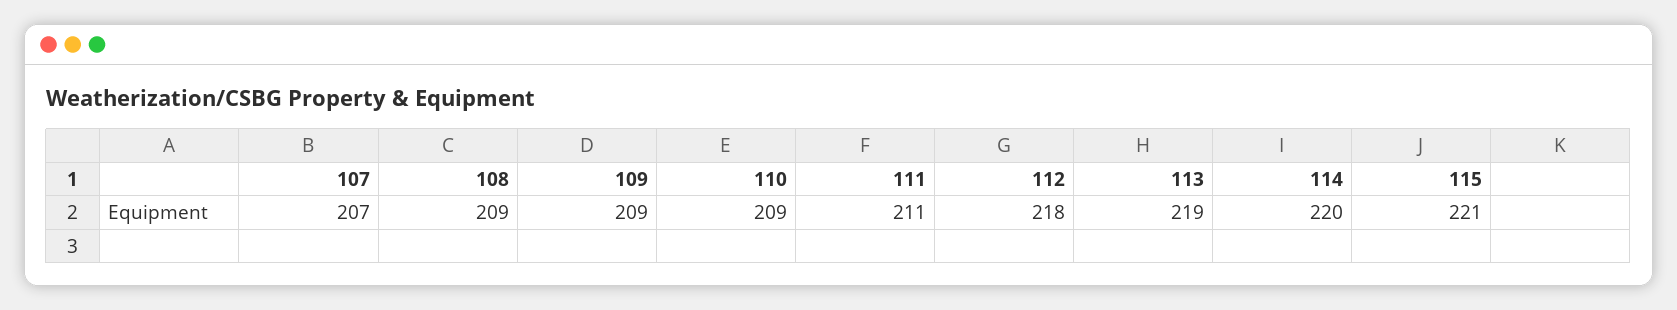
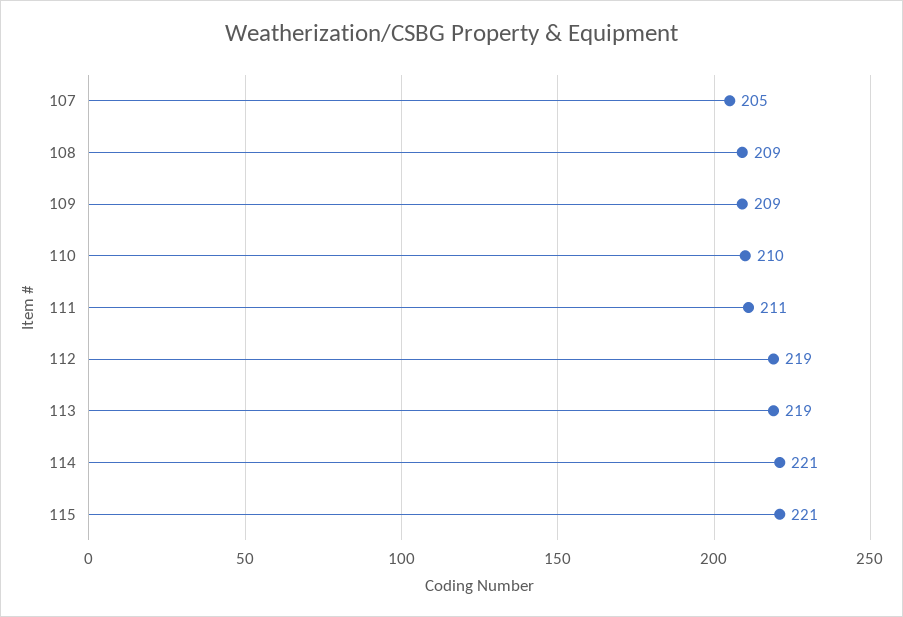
  {
-   "107": 207,
+   "107": 205,
    "108": 209,
    "109": 209,
-   "110": 209,
+   "110": 210,
    "111": 211,
-   "112": 218,
+   "112": 219,
    "113": 219,
-   "114": 220,
+   "114": 221,
    "115": 221
  }

